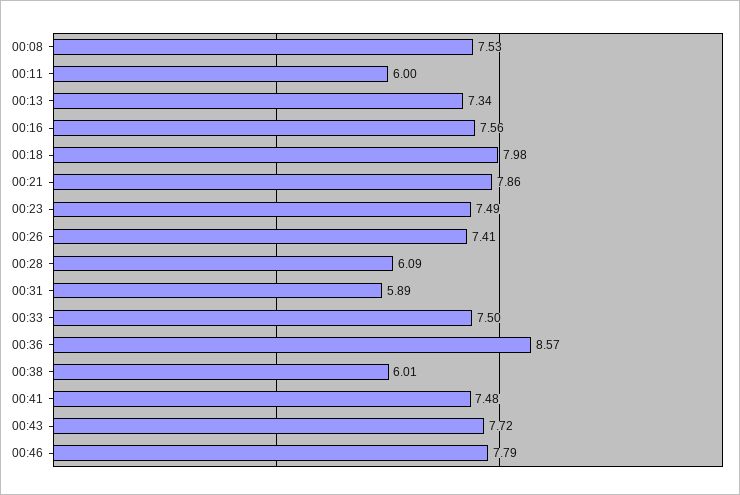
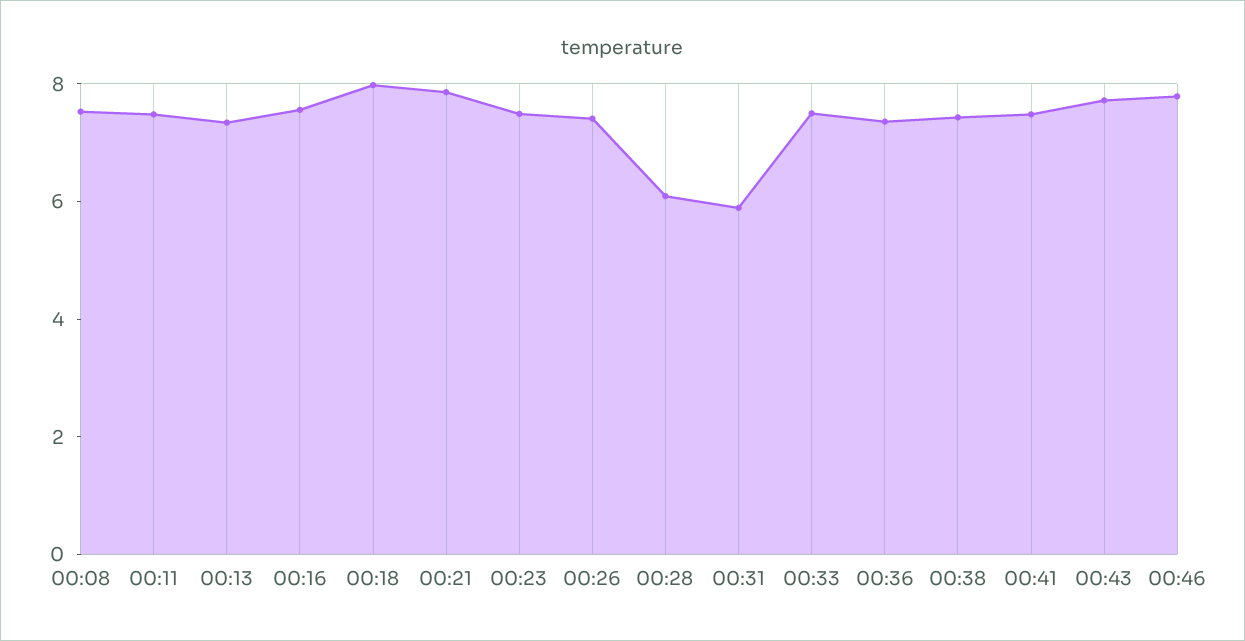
  {
    "00:08": 7.53,
-   "00:11": 6,
+   "00:11": 7.5,
    "00:13": 7.34,
    "00:16": 7.56,
    "00:18": 7.98,
    "00:21": 7.86,
    "00:23": 7.49,
    "00:26": 7.41,
    "00:28": 6.09,
    "00:31": 5.89,
    "00:33": 7.5,
-   "00:36": 8.57,
+   "00:36": 7.5,
-   "00:38": 6.01,
+   "00:38": 7.5,
    "00:41": 7.48,
    "00:43": 7.72,
    "00:46": 7.79
  }

